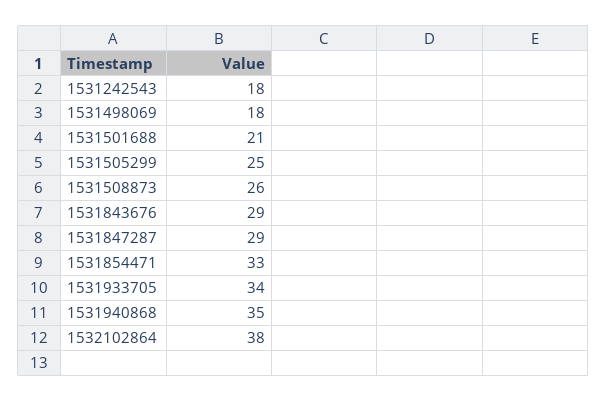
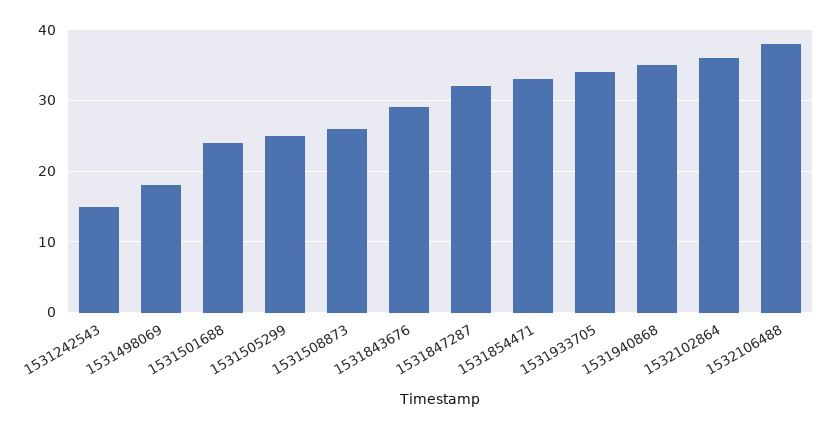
  {
-   "1531242543": 18,
+   "1531242543": 15,
    "1531498069": 18,
-   "1531501688": 21,
+   "1531501688": 24,
    "1531505299": 25,
    "1531508873": 26,
    "1531843676": 29,
-   "1531847287": 29,
+   "1531847287": 32,
    "1531854471": 33,
    "1531933705": 34,
    "1531940868": 35,
-   "1532102864": 38
+   "1532102864": 36,
+   "1532106488": 38
  }

